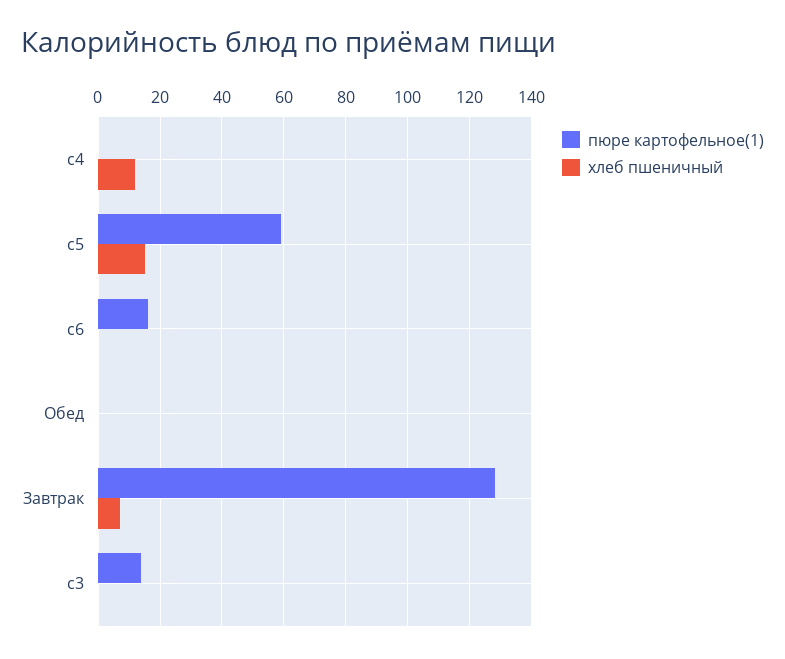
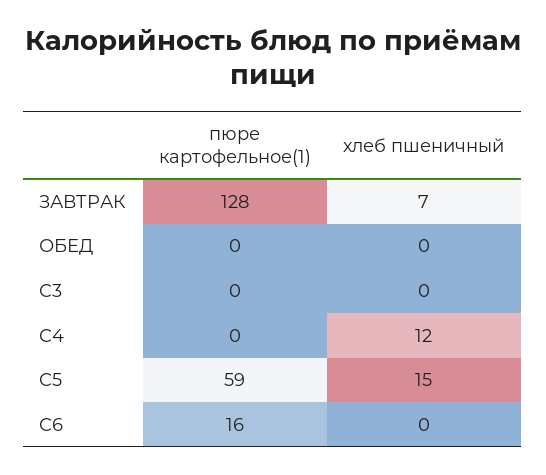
  {
    "пюре картофельное(1)": {
      "c4": 0,
      "c5": 59,
      "c6": 16,
      "Обед": 0,
      "Завтрак": 128,
-     "c3": 15
+     "c3": 0
    },
    "хлеб пшеничный": {
      "c4": 12,
      "c5": 15,
      "c6": 0,
      "Обед": 0,
      "Завтрак": 7,
      "c3": 0
    }
  }

